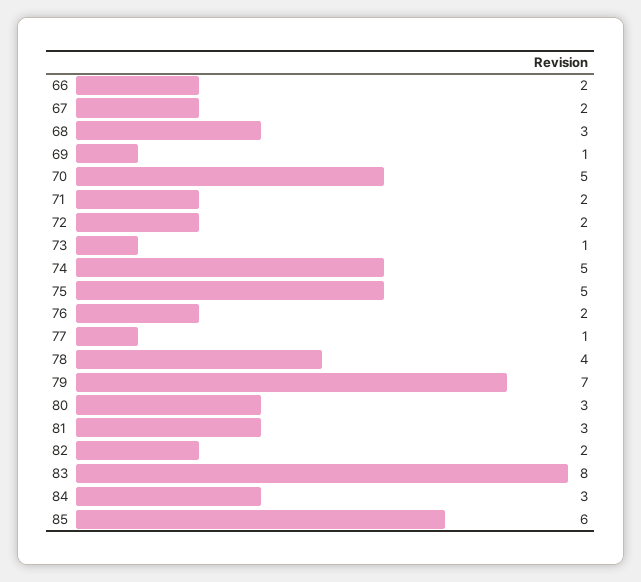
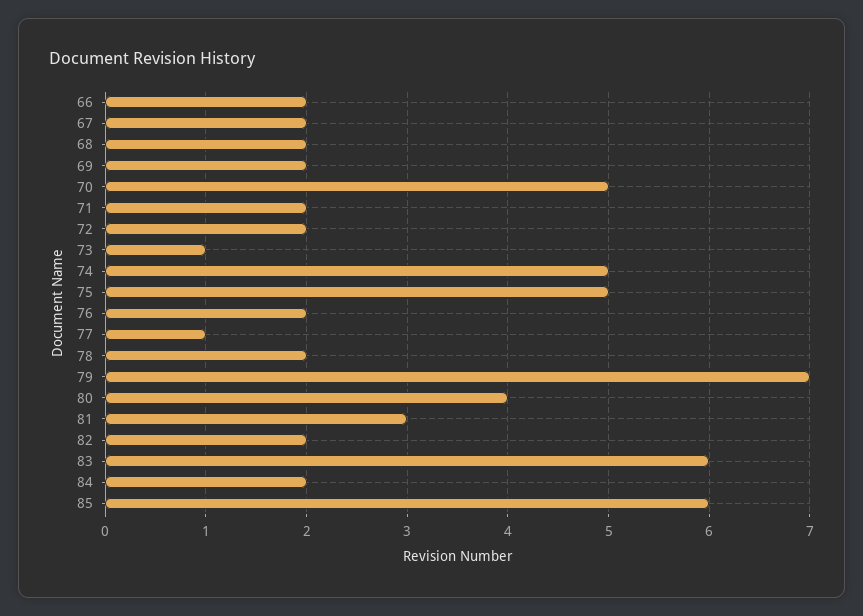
  {
    "66": 2,
    "67": 2,
-   "68": 3,
+   "68": 2,
-   "69": 1,
+   "69": 2,
    "70": 5,
    "71": 2,
    "72": 2,
    "73": 1,
    "74": 5,
    "75": 5,
    "76": 2,
    "77": 1,
-   "78": 4,
+   "78": 2,
    "79": 7,
-   "80": 3,
+   "80": 4,
    "81": 3,
    "82": 2,
-   "83": 8,
+   "83": 6,
-   "84": 3,
+   "84": 2,
    "85": 6
  }

